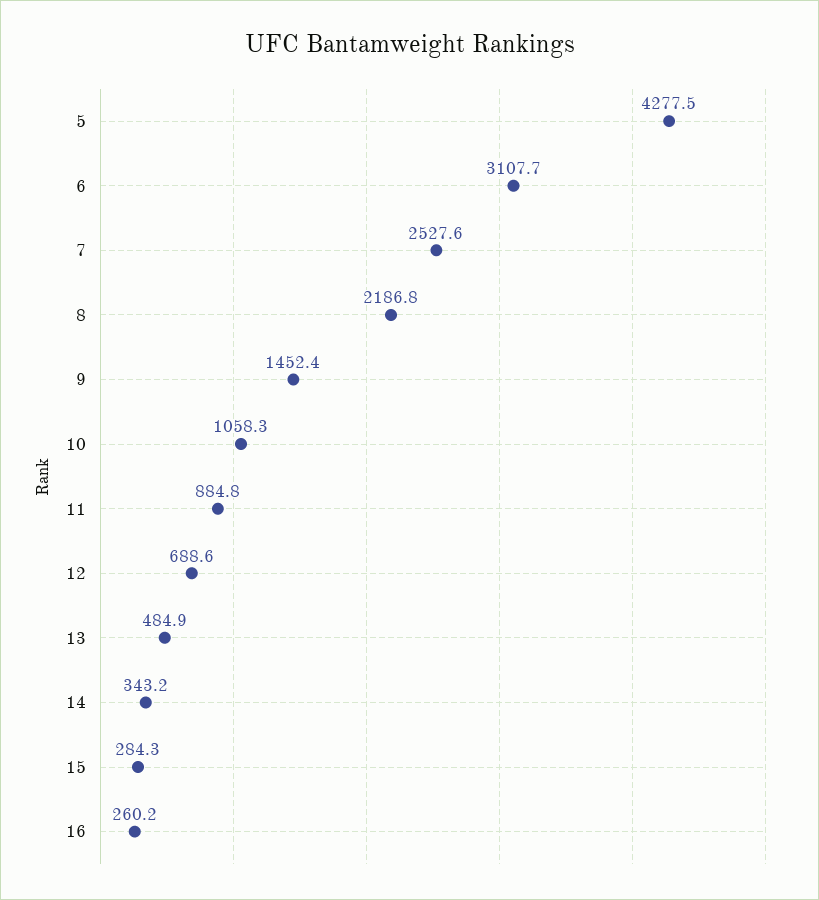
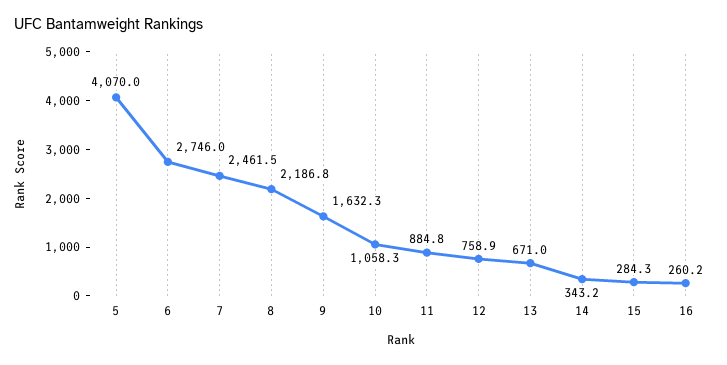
  {
-   "5": 4277.5,
+   "5": 4070,
-   "6": 3107.7,
+   "6": 2746,
-   "7": 2527.6,
+   "7": 2461.5,
    "8": 2186.8,
-   "9": 1452.4,
+   "9": 1632.3,
    "10": 1058.3,
    "11": 884.8,
-   "12": 688.6,
+   "12": 758.9,
-   "13": 484.9,
+   "13": 671,
    "14": 343.2,
    "15": 284.3,
    "16": 260.2
  }

